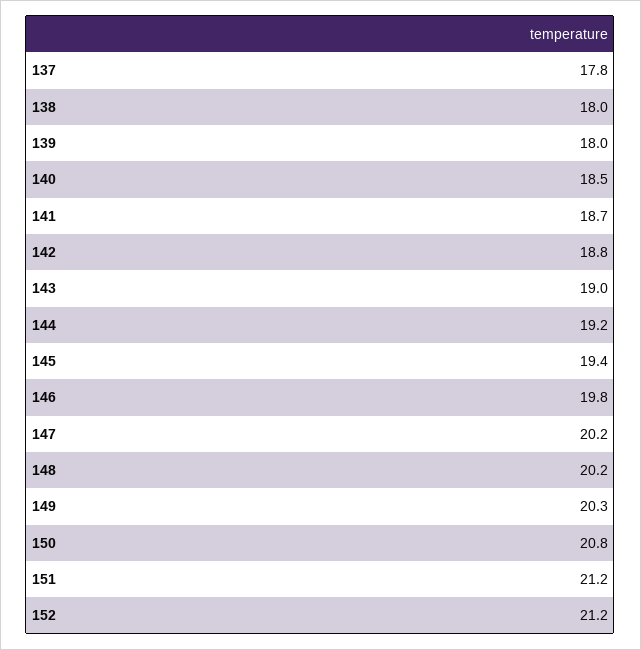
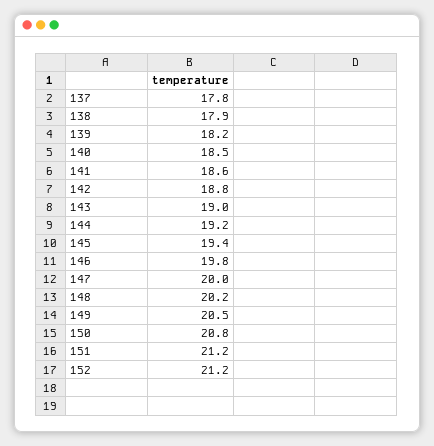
  {
    "137": 17.8,
-   "138": 18,
+   "138": 17.9,
-   "139": 18,
+   "139": 18.2,
    "140": 18.5,
-   "141": 18.7,
+   "141": 18.6,
    "142": 18.8,
    "143": 19,
    "144": 19.2,
    "145": 19.4,
    "146": 19.8,
-   "147": 20.2,
+   "147": 20,
    "148": 20.2,
-   "149": 20.3,
+   "149": 20.5,
    "150": 20.8,
    "151": 21.2,
    "152": 21.2
  }

